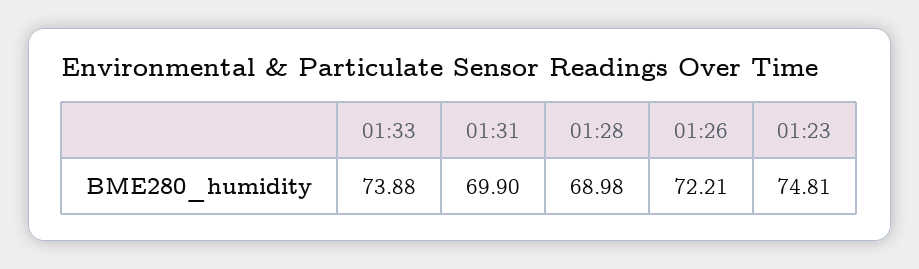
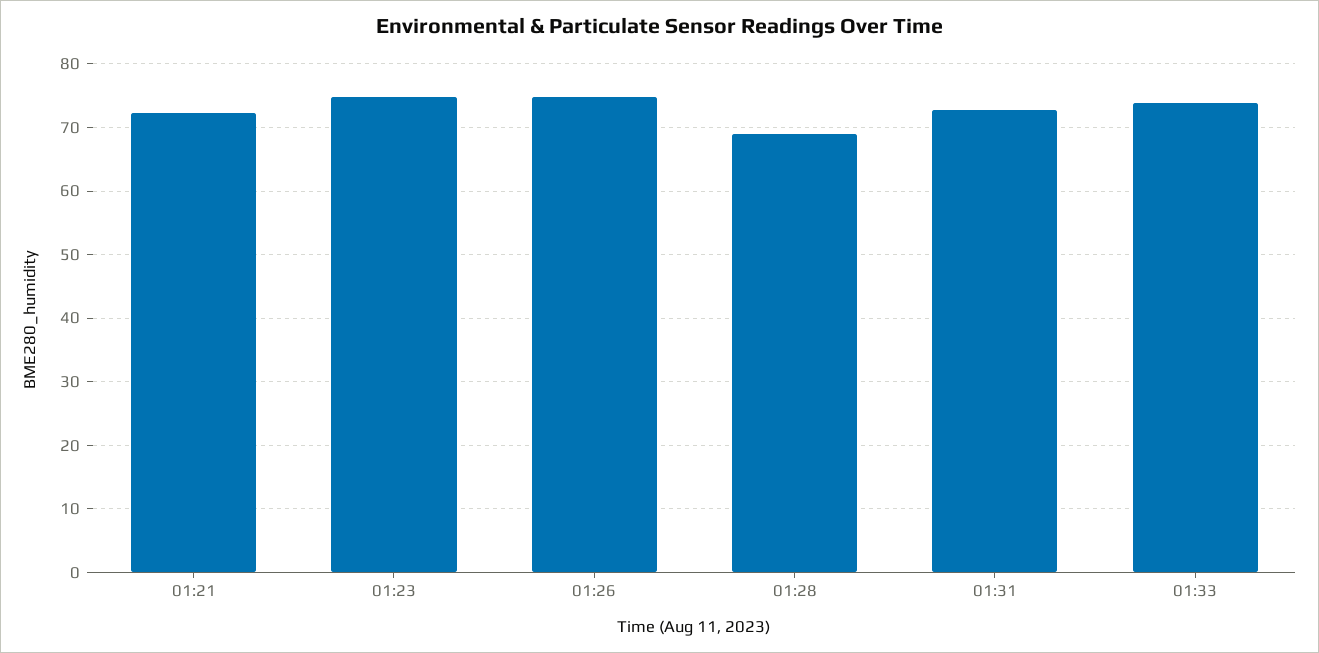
  {
    "01:33": 73.88,
-   "01:31": 69.9,
+   "01:31": 73,
    "01:28": 68.98,
-   "01:26": 72.21,
+   "01:26": 75,
-   "01:23": 74.81
+   "01:23": 74.81,
+   "01:21": 72
  }

